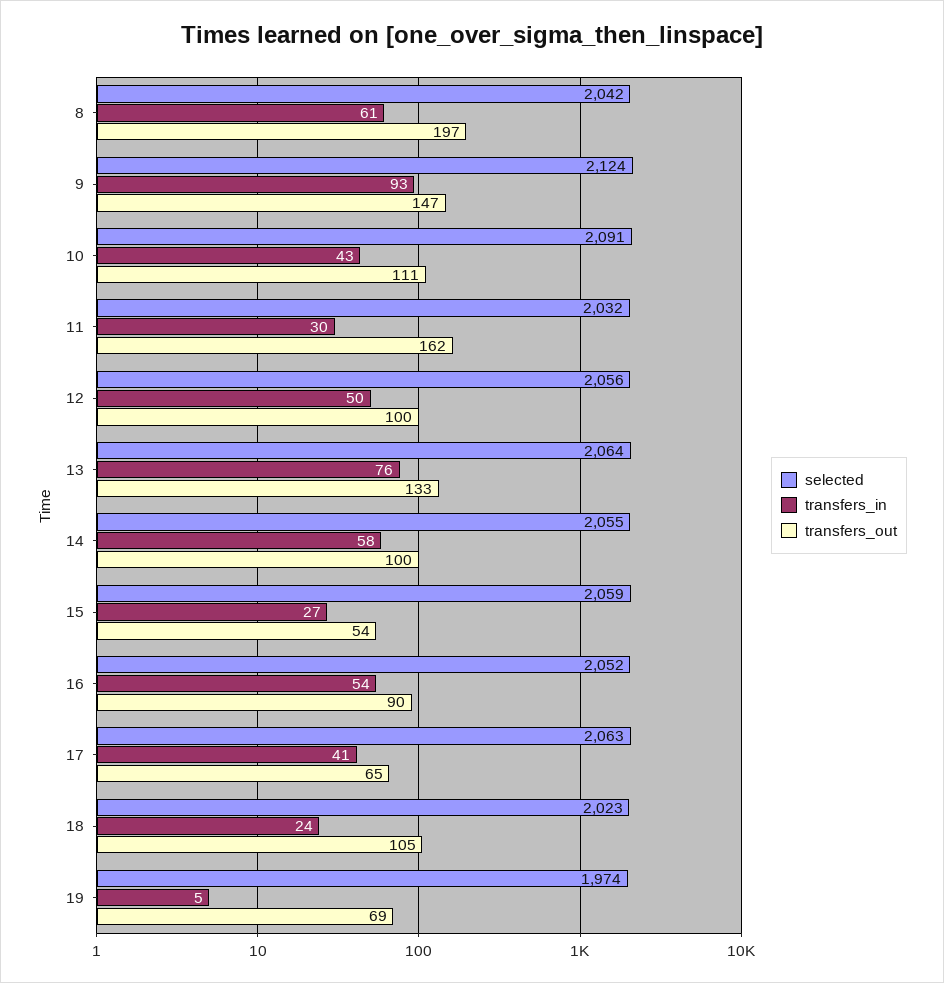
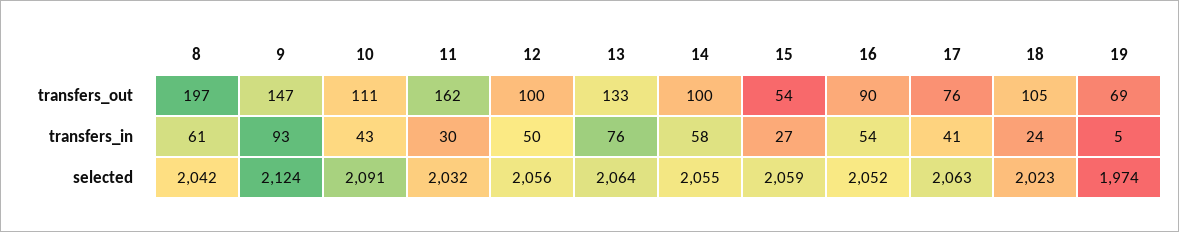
  {
    "selected": {
      "8": 2042,
      "9": 2124,
      "10": 2091,
      "11": 2032,
      "12": 2056,
      "13": 2064,
      "14": 2055,
      "15": 2059,
      "16": 2052,
      "17": 2063,
      "18": 2023,
      "19": 1974
    },
    "transfers_in": {
      "8": 61,
      "9": 93,
      "10": 43,
      "11": 30,
      "12": 50,
      "13": 76,
      "14": 58,
      "15": 27,
      "16": 54,
      "17": 41,
      "18": 24,
      "19": 5
    },
    "transfers_out": {
      "8": 197,
      "9": 147,
      "10": 111,
      "11": 162,
      "12": 100,
      "13": 133,
      "14": 100,
      "15": 54,
      "16": 90,
-     "17": 65,
+     "17": 76,
      "18": 105,
      "19": 69
    }
  }

